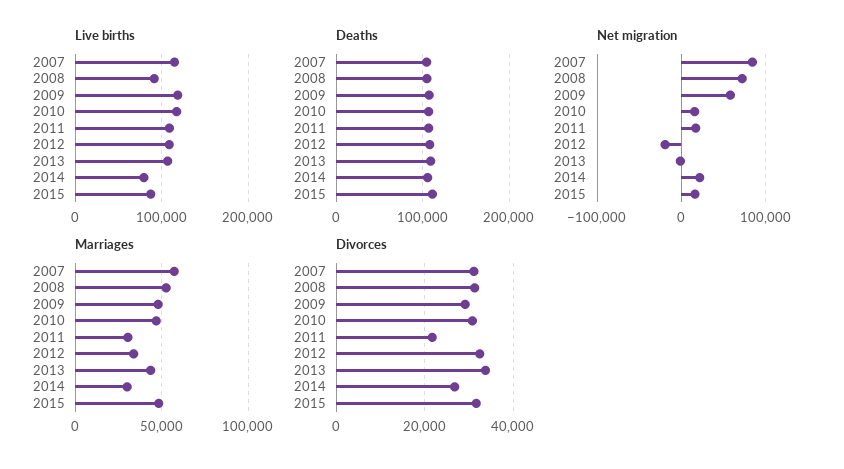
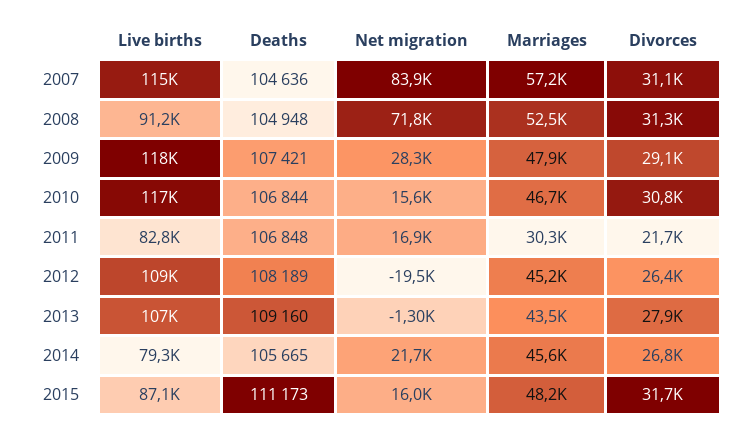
  {
    "Live births": {
      "2007": 115000,
      "2008": 91200,
      "2009": 118000,
      "2010": 117000,
-     "2011": 110000,
+     "2011": 82800,
      "2012": 109000,
      "2013": 107000,
      "2014": 79300,
      "2015": 87100
    },
    "Deaths": {
      "2007": 104636,
      "2008": 104948,
      "2009": 107421,
      "2010": 106844,
      "2011": 106848,
      "2012": 108189,
      "2013": 109160,
      "2014": 105665,
      "2015": 111173
    },
    "Net migration": {
      "2007": 83900,
      "2008": 71800,
-     "2009": 60000,
+     "2009": 28300,
      "2010": 15600,
      "2011": 16900,
      "2012": -19500,
      "2013": -1300,
      "2014": 21700,
      "2015": 16000
    },
    "Marriages": {
      "2007": 57200,
      "2008": 52500,
      "2009": 47900,
      "2010": 46700,
      "2011": 30300,
-     "2012": 35000,
+     "2012": 45200,
      "2013": 43500,
-     "2014": 30000,
+     "2014": 45600,
      "2015": 48200
    },
    "Divorces": {
      "2007": 31100,
      "2008": 31300,
      "2009": 29100,
      "2010": 30800,
      "2011": 21700,
-     "2012": 32000,
+     "2012": 26400,
-     "2013": 34000,
+     "2013": 27900,
      "2014": 26800,
      "2015": 31700
    }
  }

